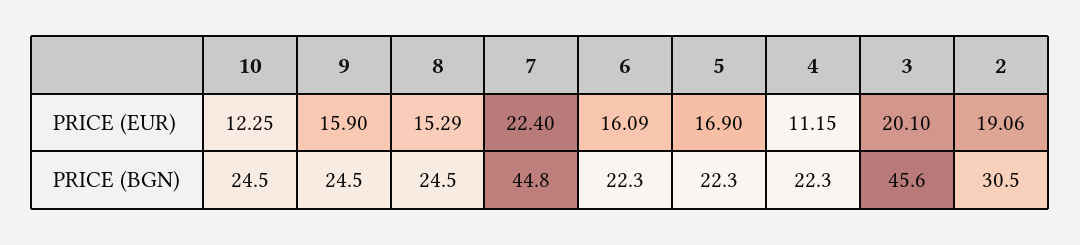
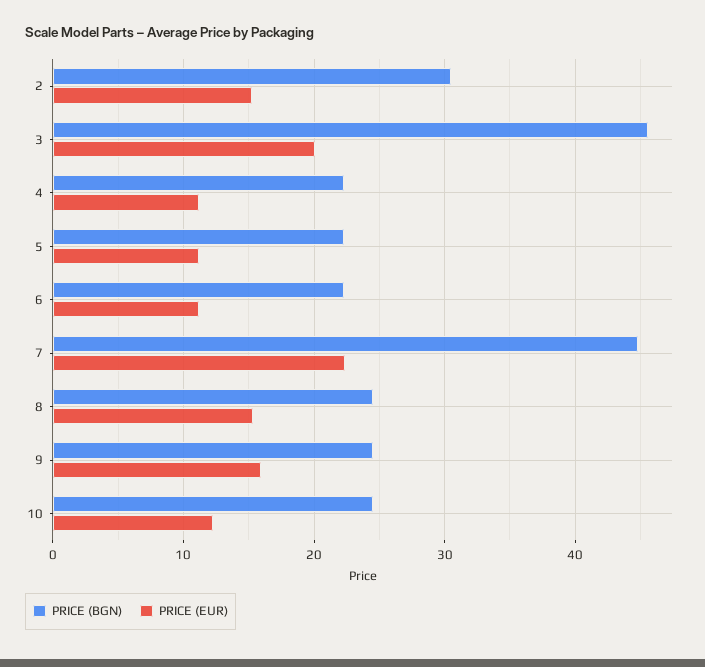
  {
    "PRICE (EUR)": {
      "10": 12.25,
      "9": 15.9,
      "8": 15.29,
      "7": 22.4,
-     "6": 16.09,
+     "6": 11,
-     "5": 16.9,
+     "5": 11,
      "4": 11.15,
      "3": 20.1,
-     "2": 19.06
+     "2": 15
    },
    "PRICE (BGN)": {
      "10": 24.5,
      "9": 24.5,
      "8": 24.5,
      "7": 44.8,
      "6": 22.3,
      "5": 22.3,
      "4": 22.3,
      "3": 45.6,
      "2": 30.5
    }
  }

